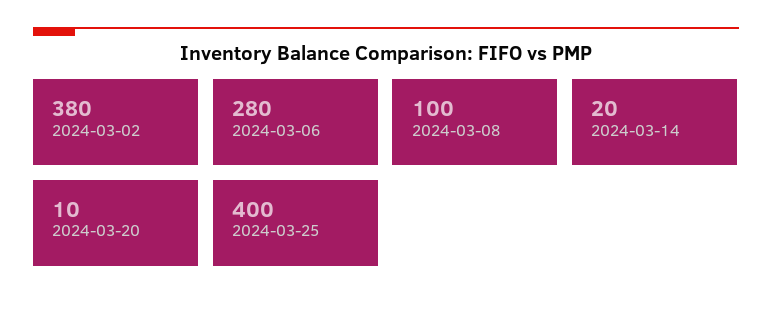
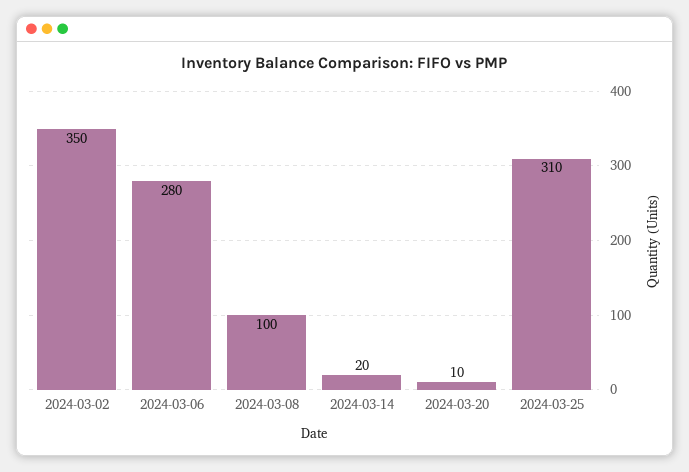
  {
-   "2024-03-02": 380,
+   "2024-03-02": 350,
    "2024-03-06": 280,
    "2024-03-08": 100,
    "2024-03-14": 20,
    "2024-03-20": 10,
-   "2024-03-25": 400
+   "2024-03-25": 310
  }

